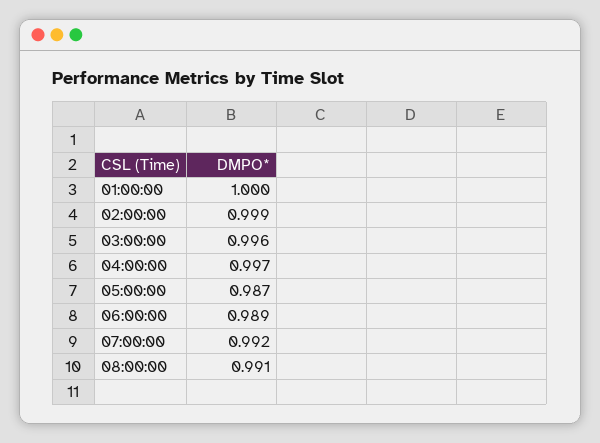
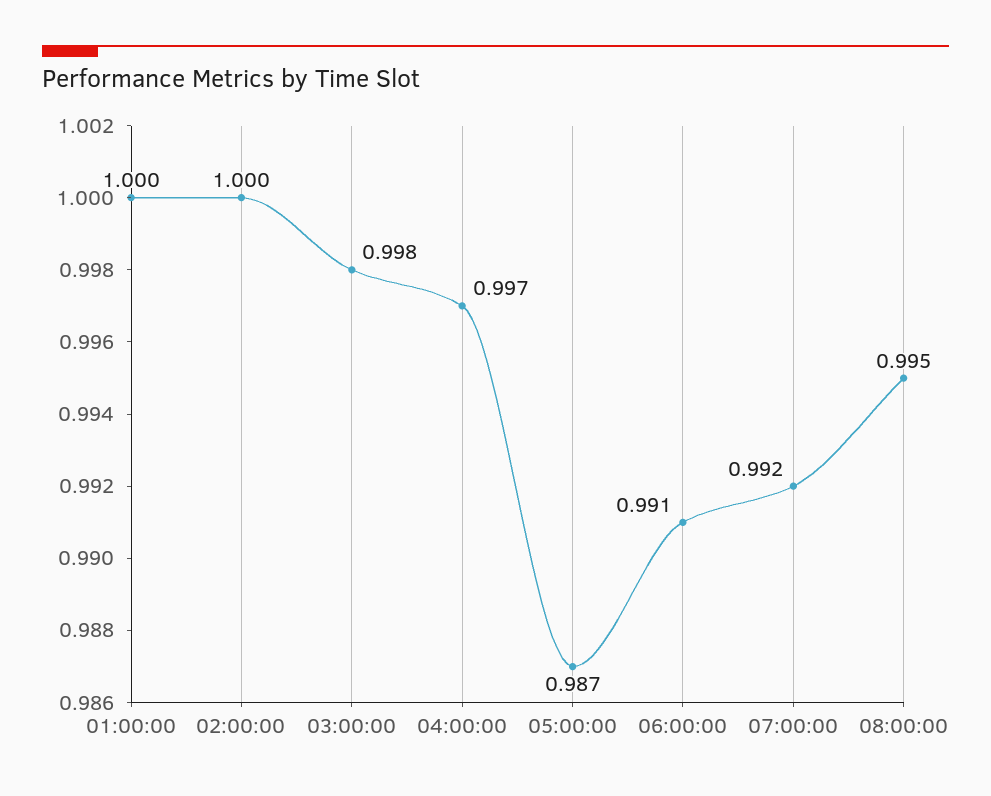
  {
    "01:00:00": 1,
-   "02:00:00": 0.999,
+   "02:00:00": 1,
-   "03:00:00": 0.996,
+   "03:00:00": 0.998,
    "04:00:00": 0.997,
    "05:00:00": 0.987,
-   "06:00:00": 0.989,
+   "06:00:00": 0.991,
    "07:00:00": 0.992,
-   "08:00:00": 0.991
+   "08:00:00": 0.995
  }

